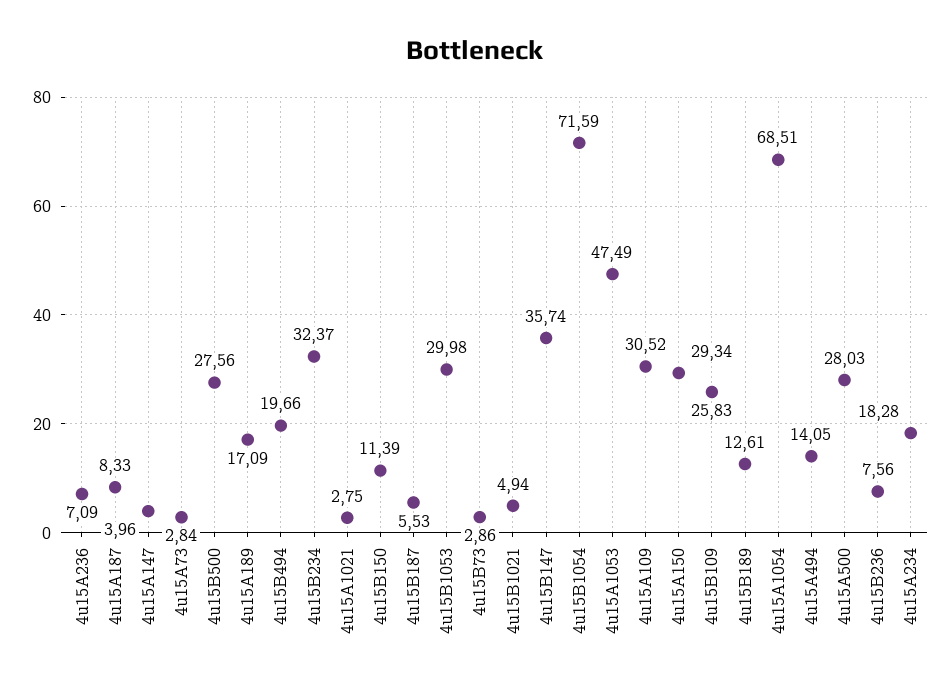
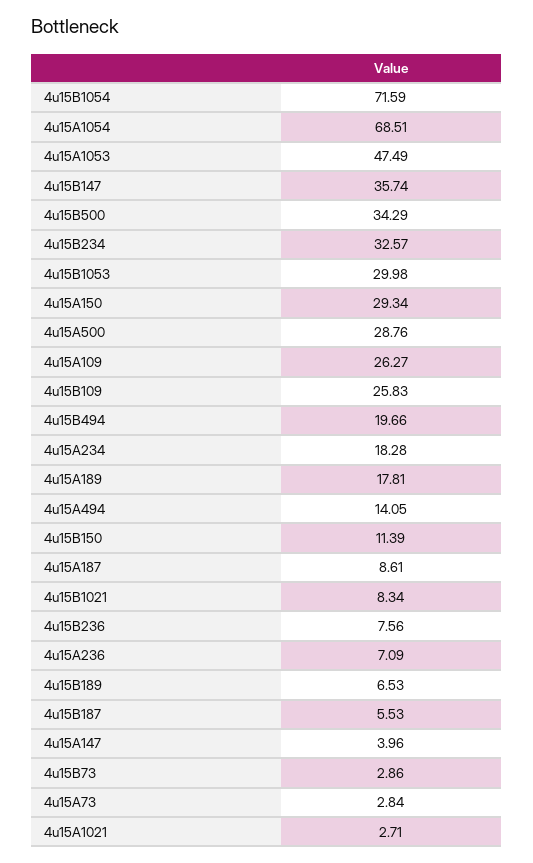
  {
    "4u15A236": 7.09,
-   "4u15A187": 8.33,
+   "4u15A187": 8.61,
    "4u15A147": 3.96,
    "4u15A73": 2.84,
-   "4u15B500": 27.56,
+   "4u15B500": 34.29,
-   "4u15A189": 17.09,
+   "4u15A189": 17.81,
    "4u15B494": 19.66,
-   "4u15B234": 32.37,
+   "4u15B234": 32.57,
-   "4u15A1021": 2.75,
+   "4u15A1021": 2.71,
    "4u15B150": 11.39,
    "4u15B187": 5.53,
    "4u15B1053": 29.98,
    "4u15B73": 2.86,
-   "4u15B1021": 4.94,
+   "4u15B1021": 8.34,
    "4u15B147": 35.74,
    "4u15B1054": 71.59,
    "4u15A1053": 47.49,
-   "4u15A109": 30.52,
+   "4u15A109": 26.27,
    "4u15A150": 29.34,
    "4u15B109": 25.83,
-   "4u15B189": 12.61,
+   "4u15B189": 6.53,
    "4u15A1054": 68.51,
    "4u15A494": 14.05,
-   "4u15A500": 28.03,
+   "4u15A500": 28.76,
    "4u15B236": 7.56,
    "4u15A234": 18.28
  }

